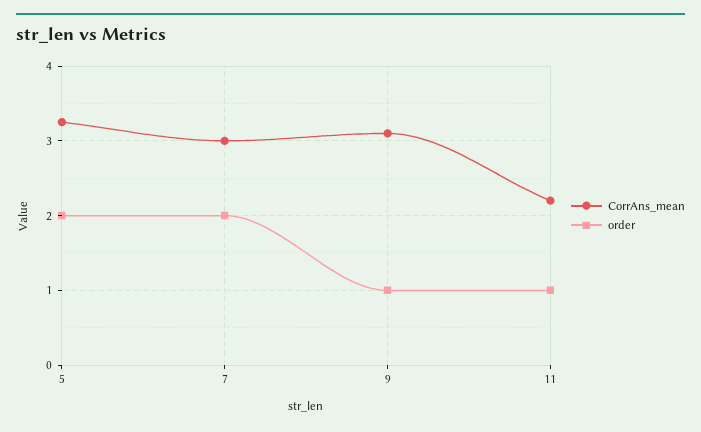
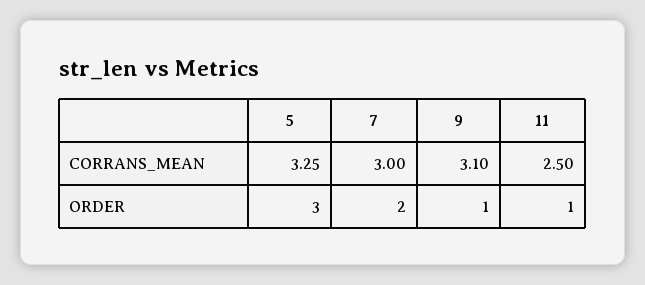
  {
    "CorrAns_mean": {
      "5": 3.25,
      "7": 3,
      "9": 3.1,
-     "11": 2.2
+     "11": 2.5
    },
    "order": {
-     "5": 2,
+     "5": 3,
      "7": 2,
      "9": 1,
      "11": 1
    }
  }

